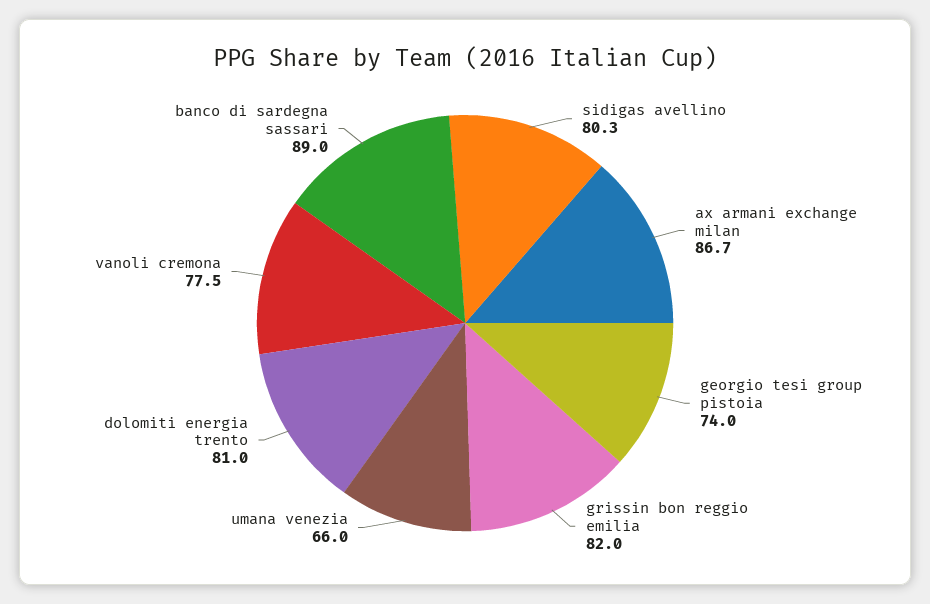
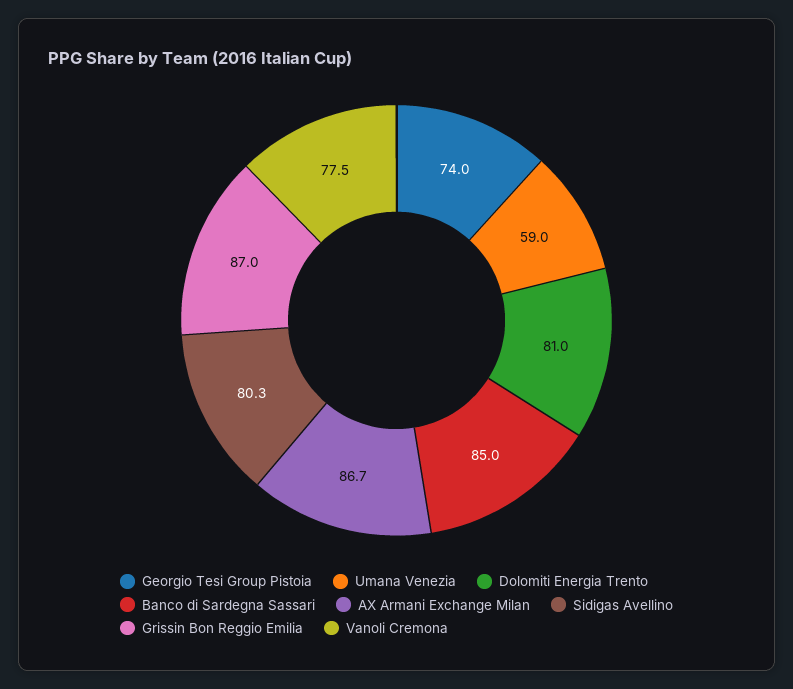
  {
    "sidigas avellino": 80.3,
    "ax armani exchange milan": 86.7,
    "georgio tesi group pistoia": 74,
-   "grissin bon reggio emilia": 82,
+   "grissin bon reggio emilia": 87,
-   "umana venezia": 66,
+   "umana venezia": 59,
    "dolomiti energia trento": 81,
    "vanoli cremona": 77.5,
-   "banco di sardegna sassari": 89
+   "banco di sardegna sassari": 85
  }

